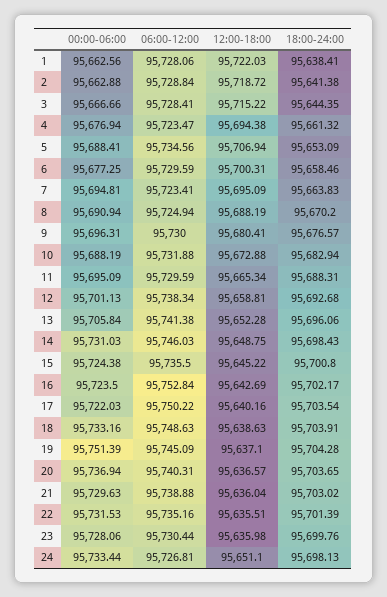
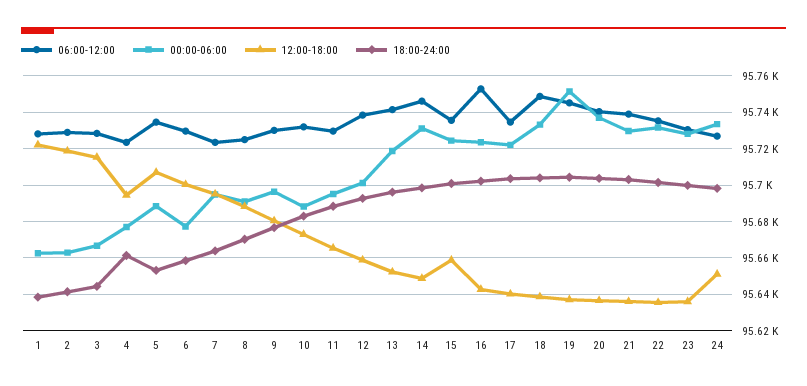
  {
    "00:00-06:00": {
      "1": 95662.56,
      "2": 95662.88,
      "3": 95666.66,
      "4": 95676.94,
      "5": 95688.41,
      "6": 95677.25,
      "7": 95694.81,
      "8": 95690.94,
      "9": 95696.31,
      "10": 95688.19,
      "11": 95695.09,
      "12": 95701.13,
-     "13": 95705.84,
+     "13": 95720,
      "14": 95731.03,
      "15": 95724.38,
      "16": 95723.5,
      "17": 95722.03,
      "18": 95733.16,
      "19": 95751.39,
      "20": 95736.94,
      "21": 95729.63,
      "22": 95731.53,
      "23": 95728.06,
      "24": 95733.44
    },
    "06:00-12:00": {
      "1": 95728.06,
      "2": 95728.84,
      "3": 95728.41,
      "4": 95723.47,
      "5": 95734.56,
      "6": 95729.59,
      "7": 95723.41,
      "8": 95724.94,
      "9": 95730,
      "10": 95731.88,
      "11": 95729.59,
      "12": 95738.34,
      "13": 95741.38,
      "14": 95746.03,
      "15": 95735.5,
      "16": 95752.84,
-     "17": 95750.22,
+     "17": 95735,
      "18": 95748.63,
      "19": 95745.09,
      "20": 95740.31,
      "21": 95738.88,
      "22": 95735.16,
      "23": 95730.44,
      "24": 95726.81
    },
    "12:00-18:00": {
      "1": 95722.03,
      "2": 95718.72,
      "3": 95715.22,
      "4": 95694.38,
      "5": 95706.94,
      "6": 95700.31,
      "7": 95695.09,
      "8": 95688.19,
      "9": 95680.41,
      "10": 95672.88,
      "11": 95665.34,
      "12": 95658.81,
      "13": 95652.28,
      "14": 95648.75,
-     "15": 95645.22,
+     "15": 95660,
      "16": 95642.69,
      "17": 95640.16,
      "18": 95638.63,
      "19": 95637.1,
      "20": 95636.57,
      "21": 95636.04,
      "22": 95635.51,
      "23": 95635.98,
      "24": 95651.1
    },
    "18:00-24:00": {
      "1": 95638.41,
      "2": 95641.38,
      "3": 95644.35,
      "4": 95661.32,
      "5": 95653.09,
      "6": 95658.46,
      "7": 95663.83,
      "8": 95670.2,
      "9": 95676.57,
      "10": 95682.94,
      "11": 95688.31,
      "12": 95692.68,
      "13": 95696.06,
      "14": 95698.43,
      "15": 95700.8,
      "16": 95702.17,
      "17": 95703.54,
      "18": 95703.91,
      "19": 95704.28,
      "20": 95703.65,
      "21": 95703.02,
      "22": 95701.39,
      "23": 95699.76,
      "24": 95698.13
    }
  }

